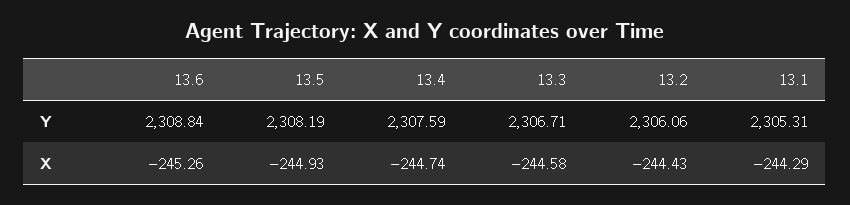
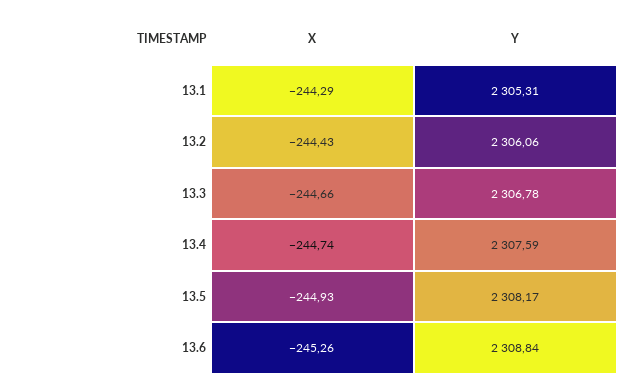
  {
    "13.6": {
      "Y": 2308.84,
      "X": -245.26
    },
    "13.5": {
-     "Y": 2308.19,
+     "Y": 2308.17,
      "X": -244.93
    },
    "13.4": {
      "Y": 2307.59,
      "X": -244.74
    },
    "13.3": {
-     "Y": 2306.71,
+     "Y": 2306.78,
-     "X": -244.58
+     "X": -244.66
    },
    "13.2": {
      "Y": 2306.06,
      "X": -244.43
    },
    "13.1": {
      "Y": 2305.31,
      "X": -244.29
    }
  }

